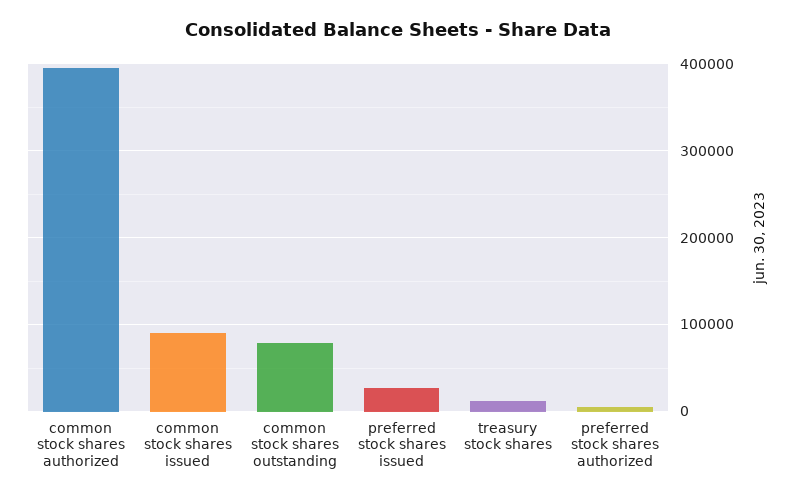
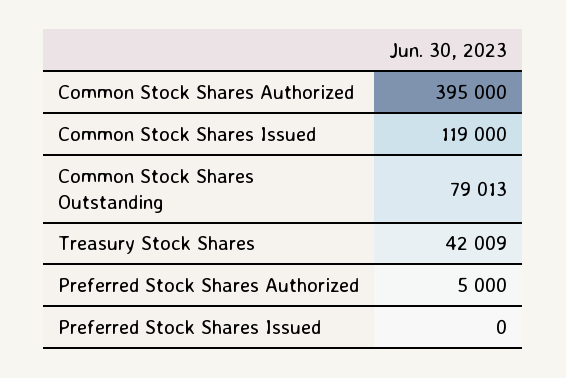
  {
    "common stock shares authorized": 395000,
-   "common stock shares issued": 90000,
+   "common stock shares issued": 119000,
    "common stock shares outstanding": 79013,
-   "preferred stock shares issued": 30000,
+   "preferred stock shares issued": 0,
-   "treasury stock shares": 10000,
+   "treasury stock shares": 42009,
    "preferred stock shares authorized": 5000
  }

